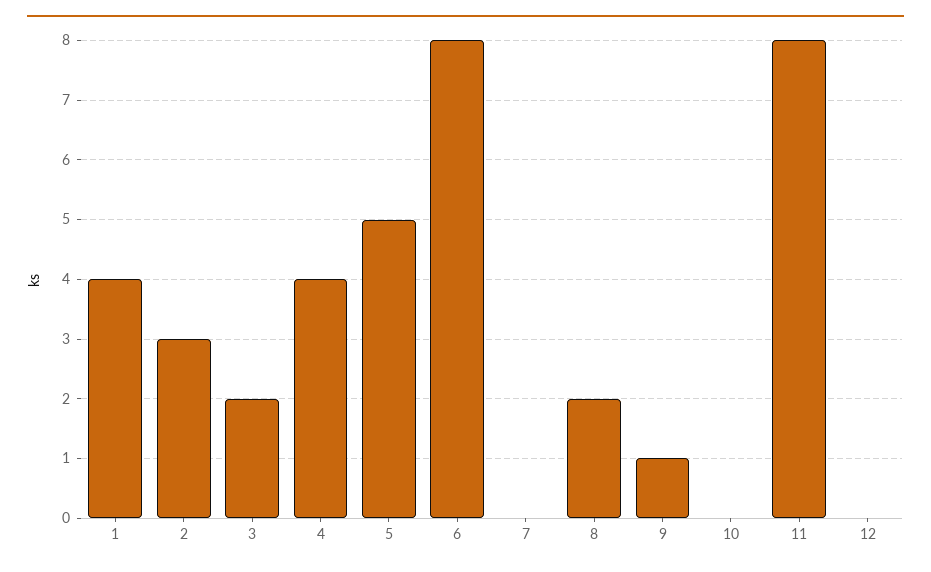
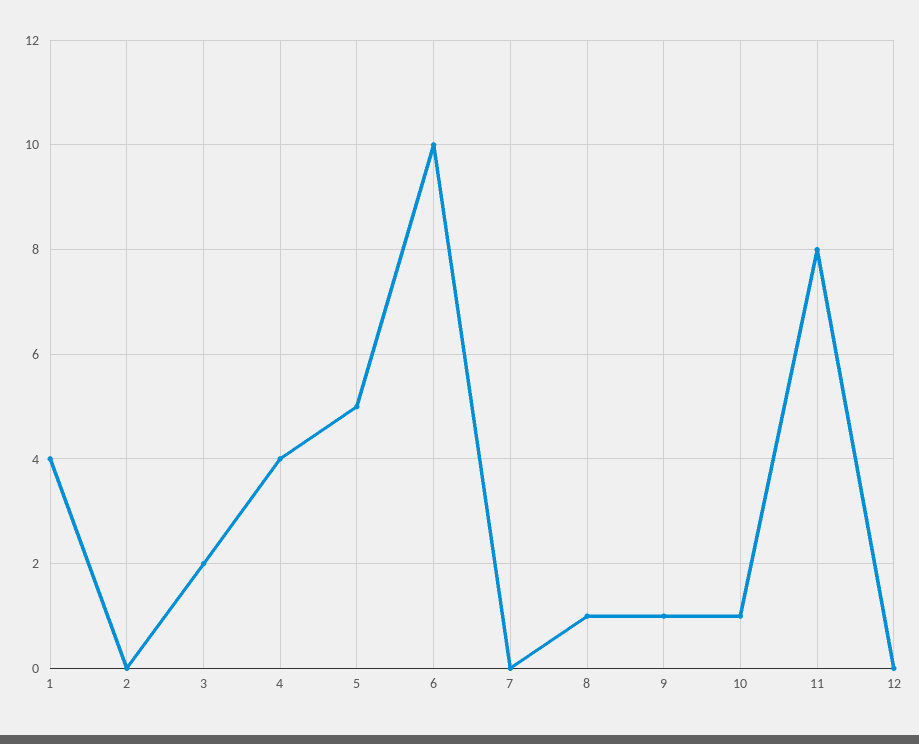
  {
    "1": 4,
-   "2": 3,
+   "2": 0,
    "3": 2,
    "4": 4,
    "5": 5,
-   "6": 8,
+   "6": 10,
    "7": 0,
-   "8": 2,
+   "8": 1,
    "9": 1,
-   "10": 0,
+   "10": 1,
    "11": 8,
    "12": 0
  }

